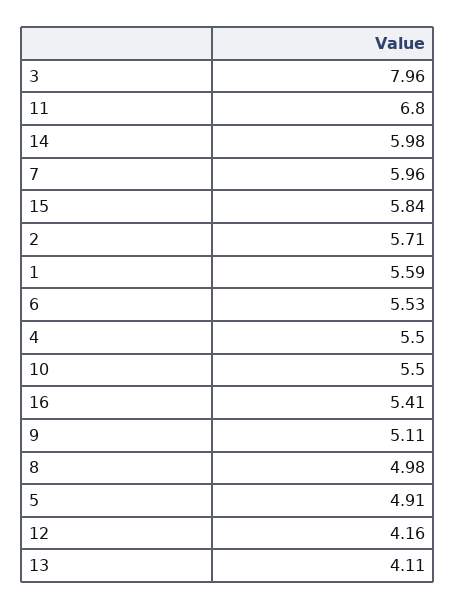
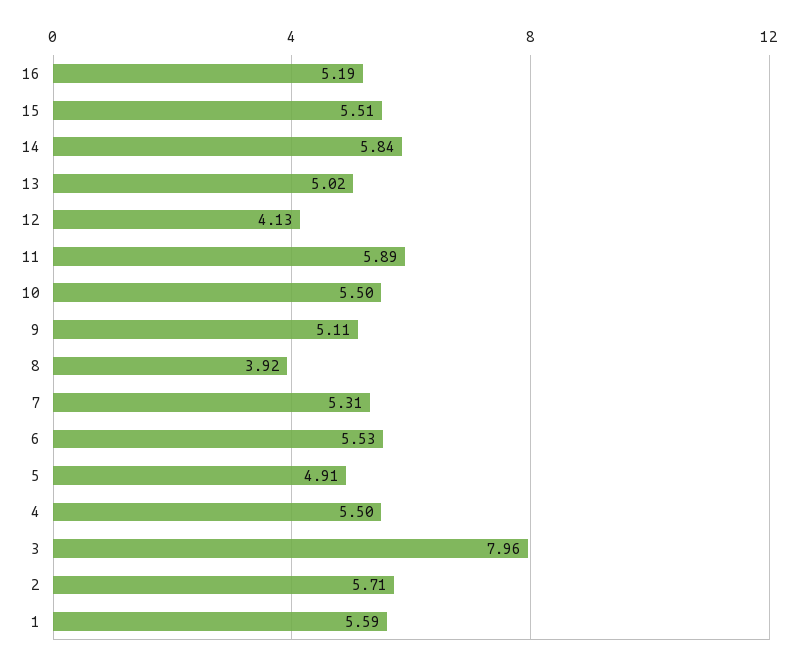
  {
    "3": 7.96,
-   "11": 6.8,
+   "11": 5.89,
-   "14": 5.98,
+   "14": 5.84,
-   "7": 5.96,
+   "7": 5.31,
-   "15": 5.84,
+   "15": 5.51,
    "2": 5.71,
    "1": 5.59,
    "6": 5.53,
    "4": 5.5,
    "10": 5.5,
-   "16": 5.41,
+   "16": 5.19,
    "9": 5.11,
-   "8": 4.98,
+   "8": 3.92,
    "5": 4.91,
-   "12": 4.16,
+   "12": 4.13,
-   "13": 4.11
+   "13": 5.02
  }

